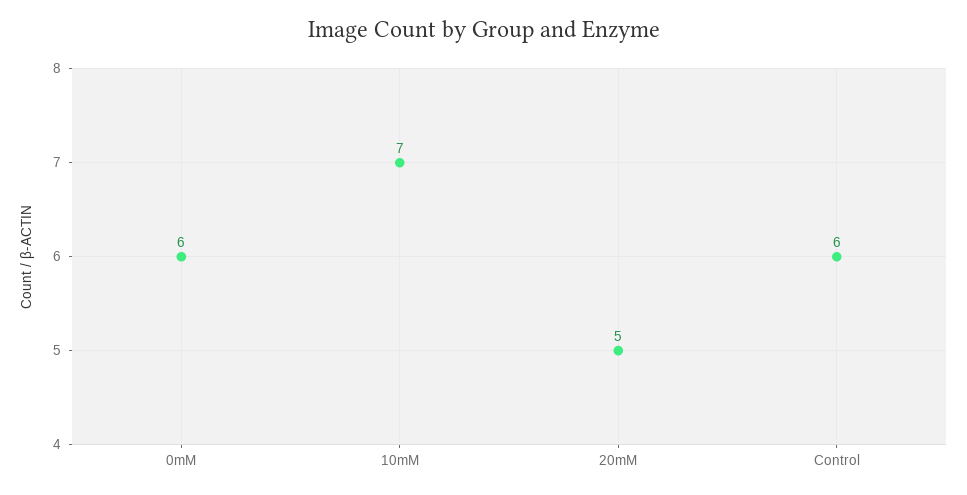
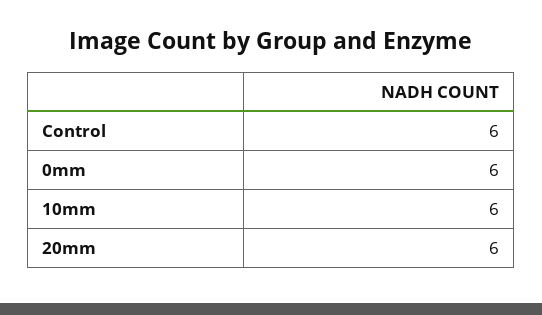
  {
    "0mM": 6,
-   "10mM": 7,
+   "10mM": 6,
-   "20mM": 5,
+   "20mM": 6,
    "Control": 6
  }

